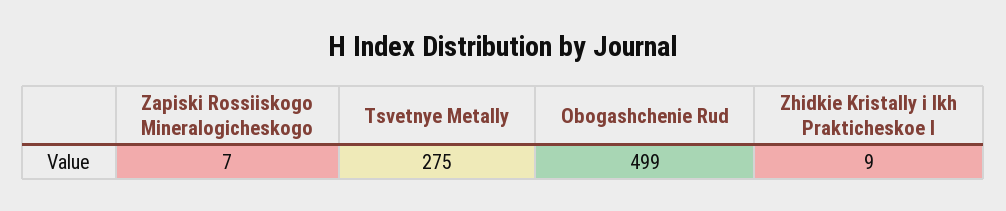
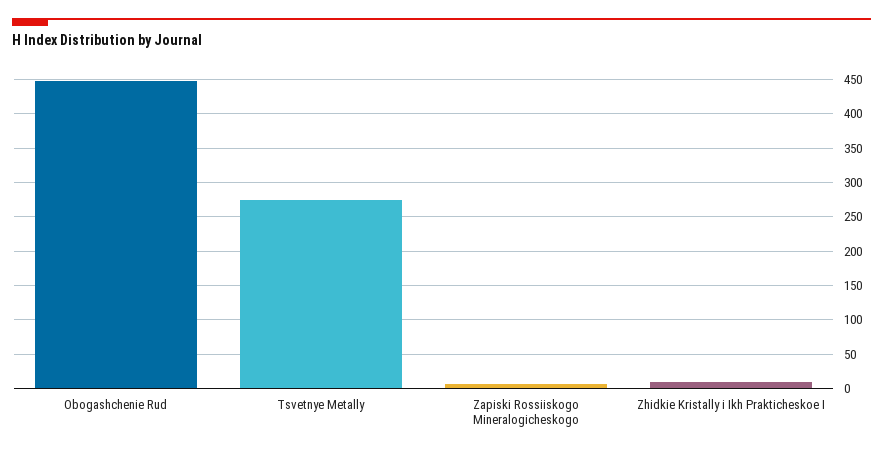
  {
    "Zapiski Rossiiskogo Mineralogicheskogo": 7,
    "Tsvetnye Metally": 275,
-   "Obogashchenie Rud": 499,
+   "Obogashchenie Rud": 450,
    "Zhidkie Kristally i Ikh Prakticheskoe I": 9
  }

